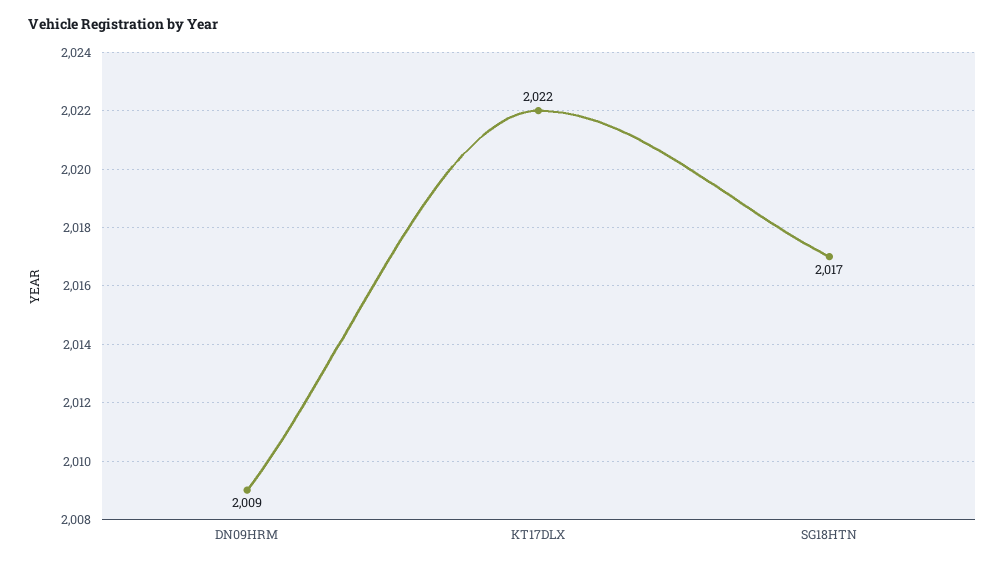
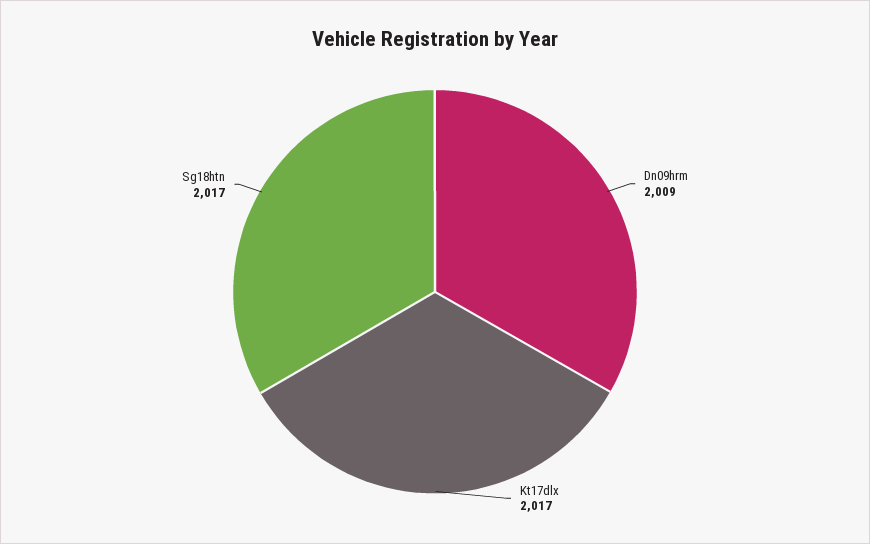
  {
    "DN09HRM": 2009,
-   "KT17DLX": 2022,
+   "KT17DLX": 2017,
    "SG18HTN": 2017
  }

